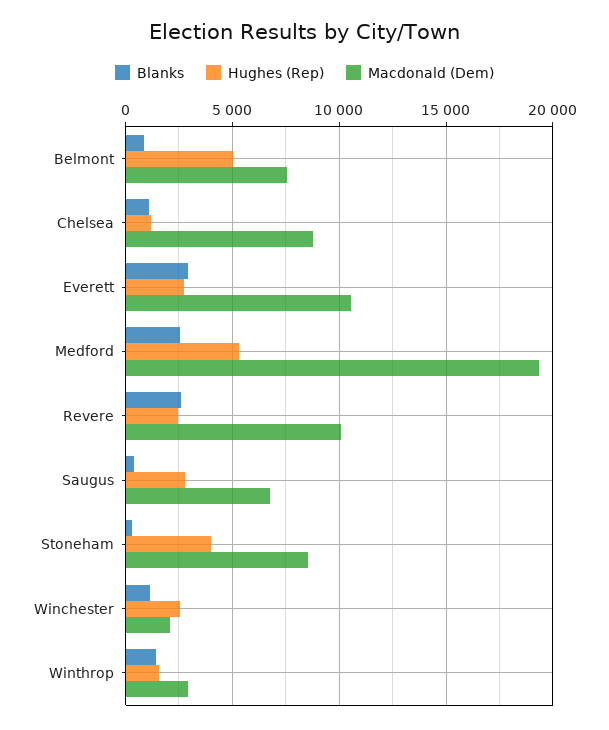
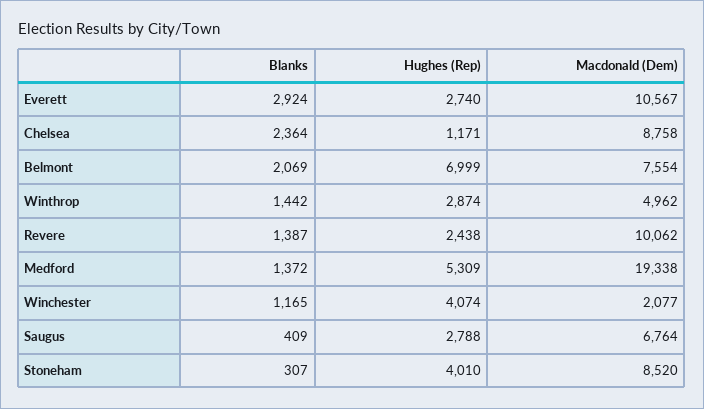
  {
    "Blanks": {
-     "Belmont": 1000,
+     "Belmont": 2069,
-     "Chelsea": 1000,
+     "Chelsea": 2364,
      "Everett": 2924,
-     "Medford": 2500,
+     "Medford": 1372,
-     "Revere": 2500,
+     "Revere": 1387,
      "Saugus": 409,
      "Stoneham": 307,
      "Winchester": 1165,
      "Winthrop": 1442
    },
    "Hughes (Rep)": {
-     "Belmont": 5000,
+     "Belmont": 6999,
      "Chelsea": 1171,
      "Everett": 2740,
      "Medford": 5309,
      "Revere": 2438,
      "Saugus": 2788,
      "Stoneham": 4010,
-     "Winchester": 2500,
+     "Winchester": 4074,
-     "Winthrop": 1500
+     "Winthrop": 2874
    },
    "Macdonald (Dem)": {
      "Belmont": 7554,
      "Chelsea": 8758,
      "Everett": 10567,
      "Medford": 19338,
      "Revere": 10062,
      "Saugus": 6764,
      "Stoneham": 8520,
      "Winchester": 2077,
-     "Winthrop": 3000
+     "Winthrop": 4962
    }
  }

